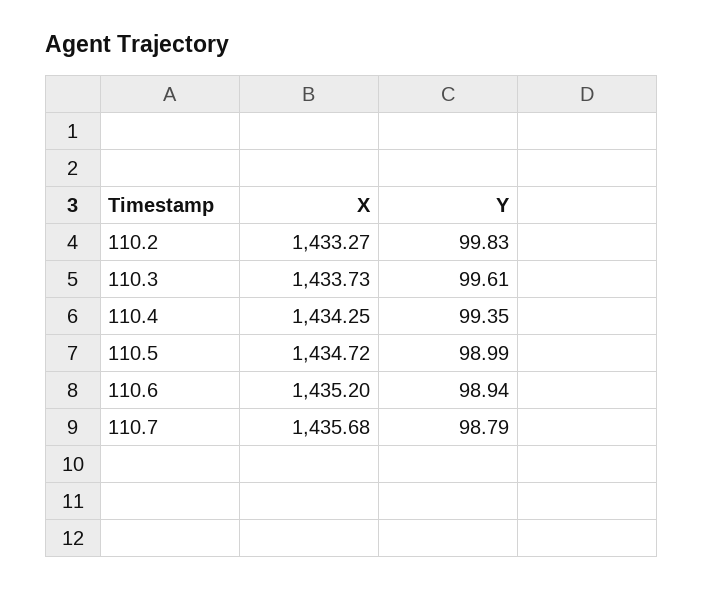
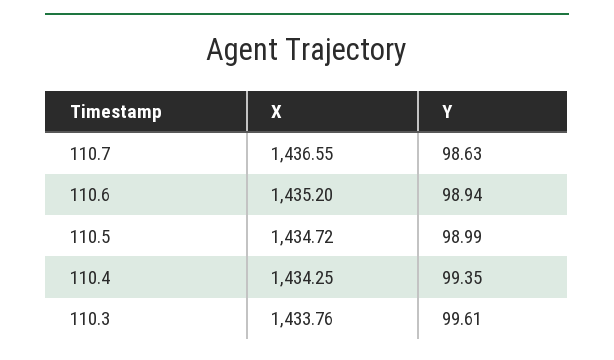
  {
    "X": {
-     "110.2": 1433.27,
-     "110.3": 1433.73,
+     "110.3": 1433.76,
      "110.4": 1434.25,
      "110.5": 1434.72,
      "110.6": 1435.2,
-     "110.7": 1435.68
+     "110.7": 1436.55
    },
    "Y": {
-     "110.2": 99.83,
      "110.3": 99.61,
      "110.4": 99.35,
      "110.5": 98.99,
      "110.6": 98.94,
-     "110.7": 98.79
+     "110.7": 98.63
    }
  }

